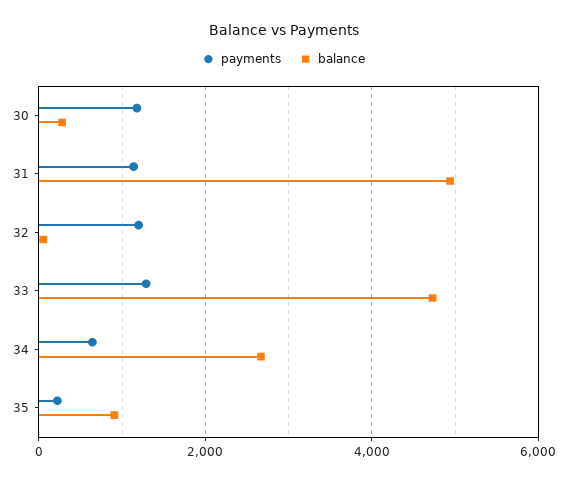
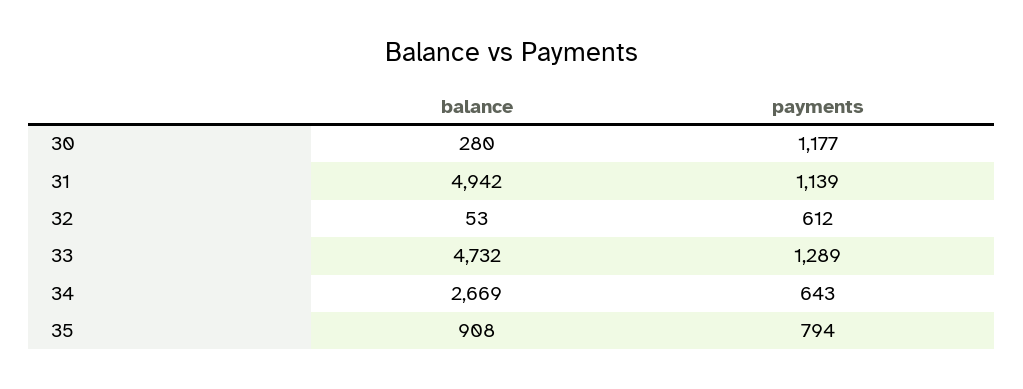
  {
    "payments": {
      "30": 1177,
      "31": 1139,
-     "32": 1200,
+     "32": 612,
      "33": 1289,
      "34": 643,
-     "35": 200
+     "35": 794
    },
    "balance": {
      "30": 280,
      "31": 4942,
      "32": 53,
      "33": 4732,
      "34": 2669,
      "35": 908
    }
  }

